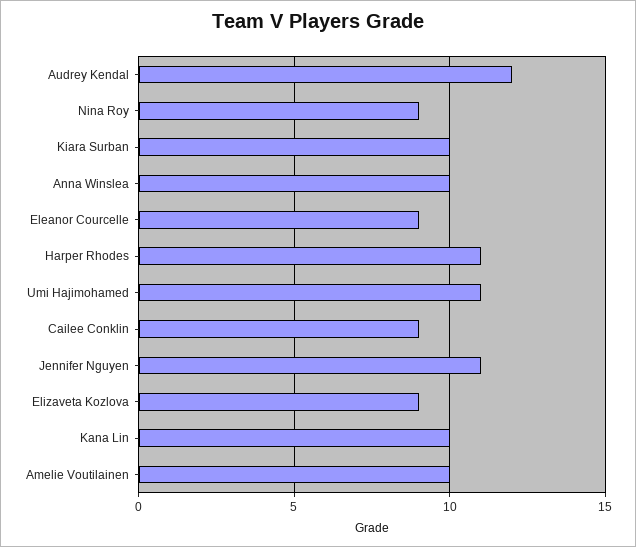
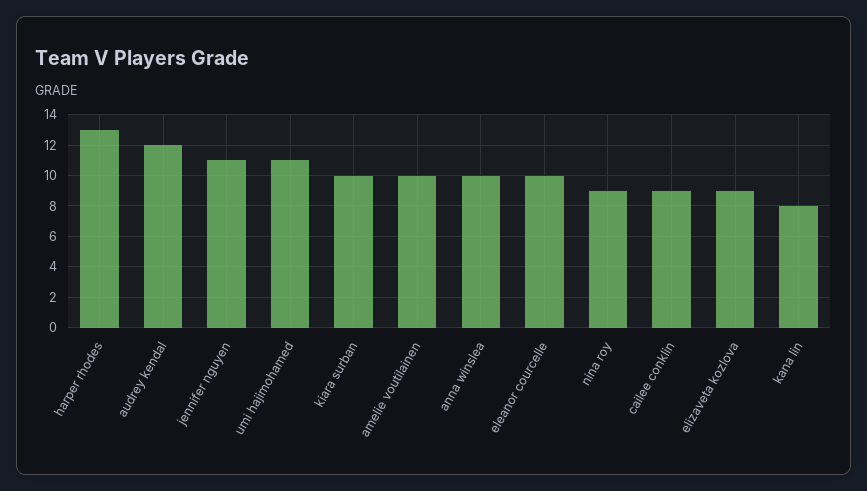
  {
    "Audrey Kendal": 12,
    "Nina Roy": 9,
    "Kiara Surban": 10,
    "Anna Winslea": 10,
-   "Eleanor Courcelle": 9,
+   "Eleanor Courcelle": 10,
-   "Harper Rhodes": 11,
+   "Harper Rhodes": 13,
    "Umi Hajimohamed": 11,
    "Cailee Conklin": 9,
    "Jennifer Nguyen": 11,
    "Elizaveta Kozlova": 9,
-   "Kana Lin": 10,
+   "Kana Lin": 8,
    "Amelie Voutilainen": 10
  }

